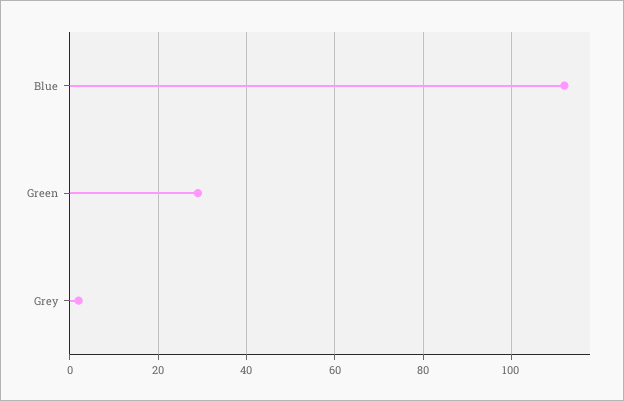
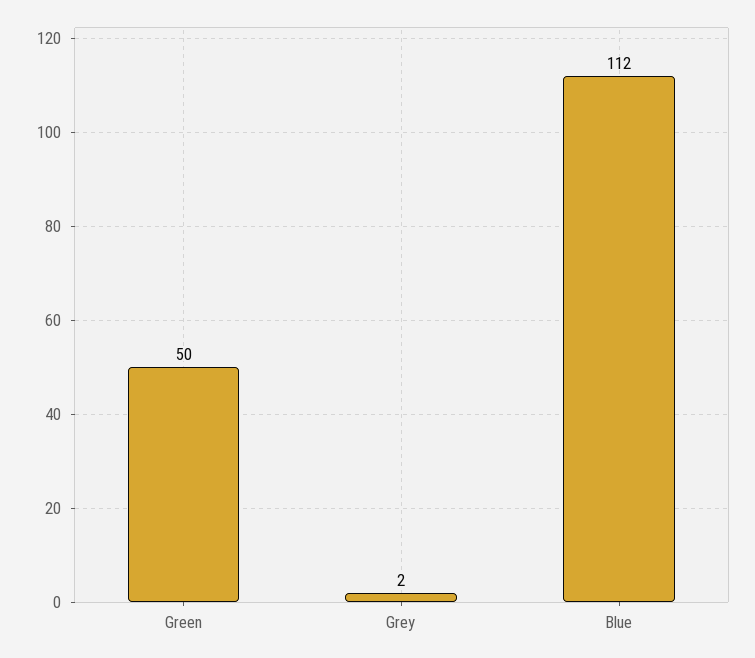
  {
    "Blue": 112,
-   "Green": 30,
+   "Green": 50,
    "Grey": 2
  }

